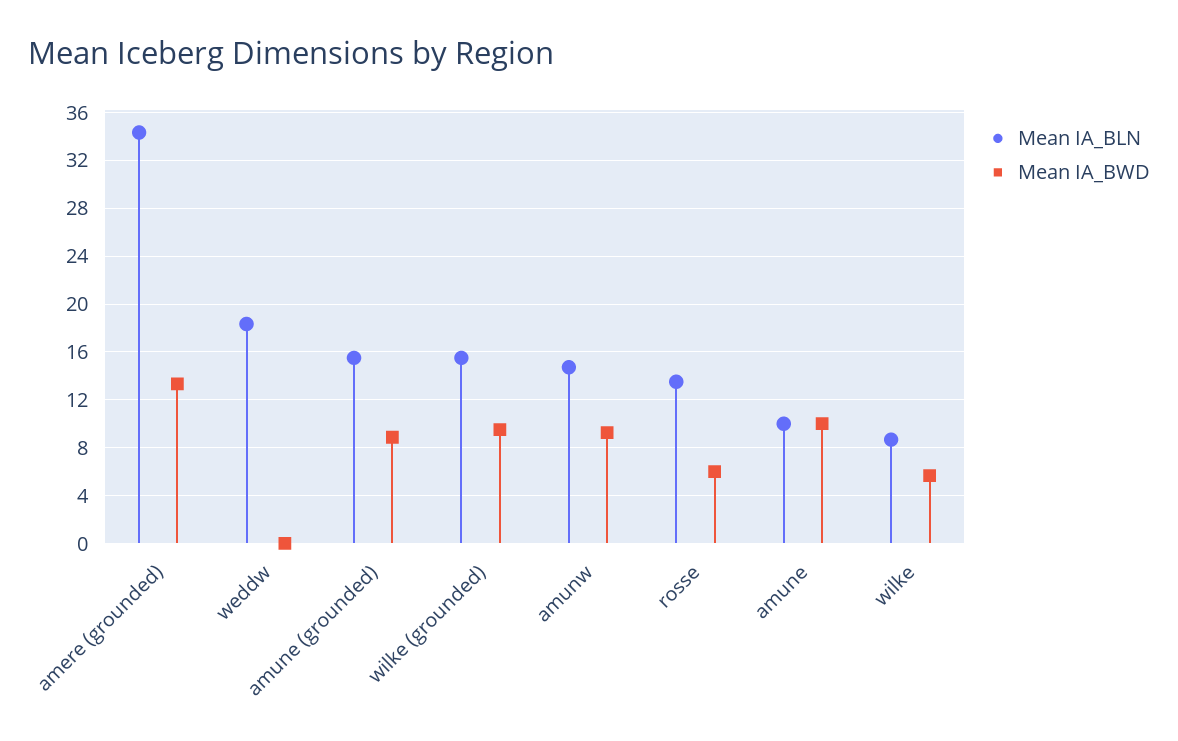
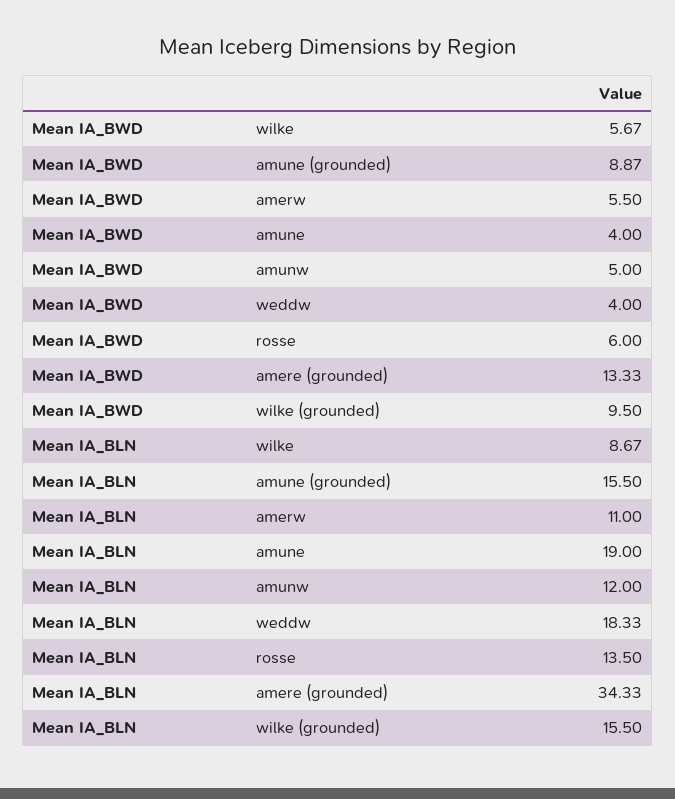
  {
    "Mean IA_BLN": {
      "amere (grounded)": 34.33,
      "weddw": 18.33,
      "amune (grounded)": 15.5,
      "wilke (grounded)": 15.5,
-     "amunw": 15,
+     "amunw": 12,
      "rosse": 13.5,
-     "amune": 10,
+     "amune": 19,
-     "wilke": 8.67
+     "wilke": 8.67,
+     "amerw": 11
    },
    "Mean IA_BWD": {
      "amere (grounded)": 13.33,
-     "weddw": 0,
+     "weddw": 4,
      "amune (grounded)": 8.87,
      "wilke (grounded)": 9.5,
-     "amunw": 9,
+     "amunw": 5,
      "rosse": 6,
-     "amune": 10,
+     "amune": 4,
-     "wilke": 5.67
+     "wilke": 5.67,
+     "amerw": 5.5
    }
  }

